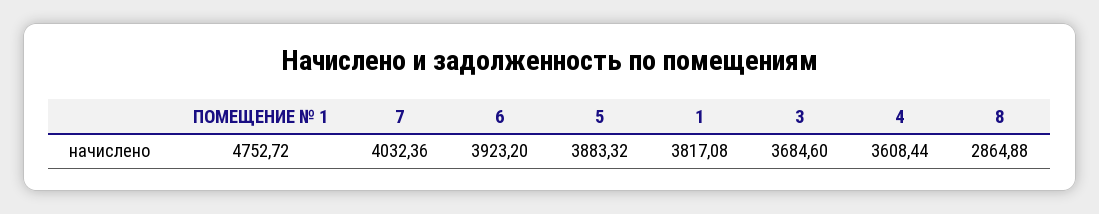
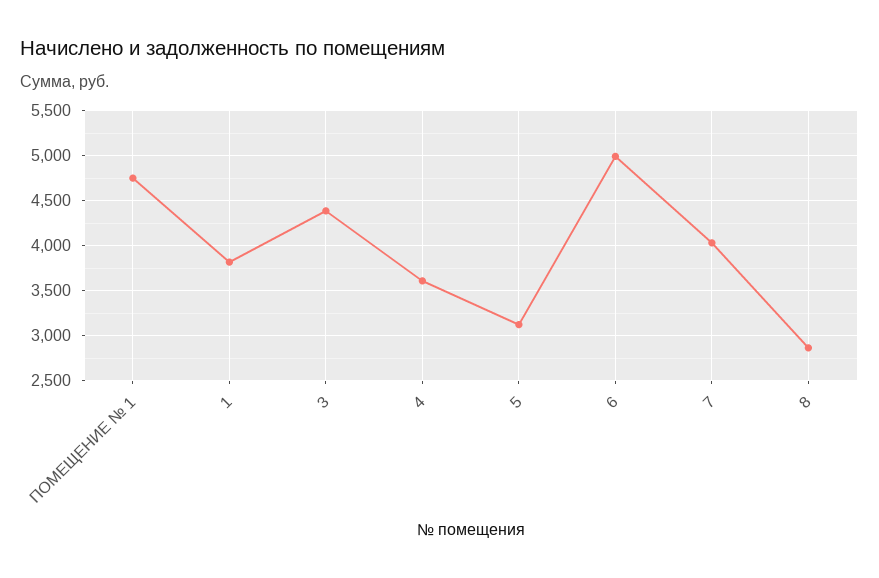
  {
    "ПОМЕЩЕНИЕ № 1": 4752.72,
    "7": 4032.36,
-   "6": 3923.2,
+   "6": 5000,
-   "5": 3883.32,
+   "5": 3100,
    "1": 3817.08,
-   "3": 3684.6,
+   "3": 4400,
    "4": 3608.44,
    "8": 2864.88
  }

